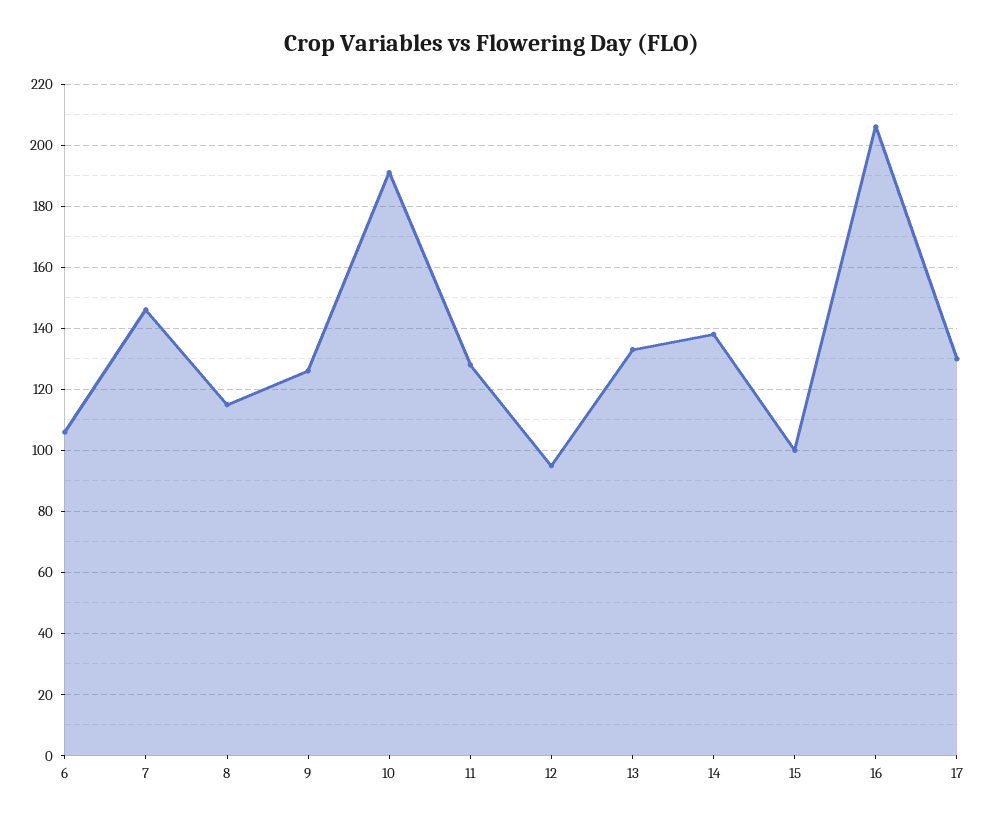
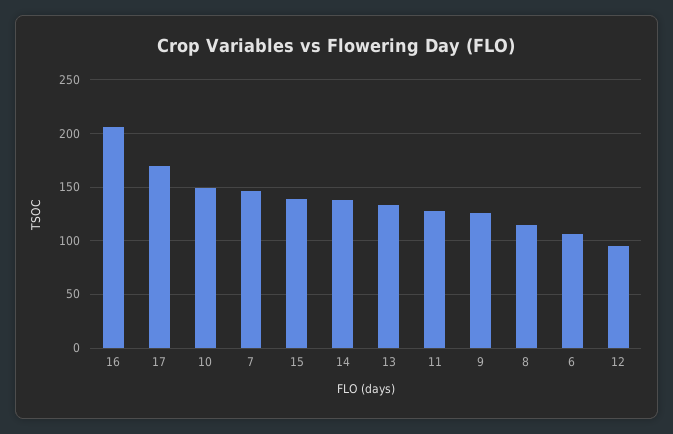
  {
    "6": 105,
    "7": 145,
    "8": 115,
    "9": 125,
-   "10": 190,
+   "10": 150,
    "11": 130,
    "12": 95,
    "13": 135,
    "14": 140,
-   "15": 100,
+   "15": 140,
    "16": 205,
-   "17": 130
+   "17": 170
  }

